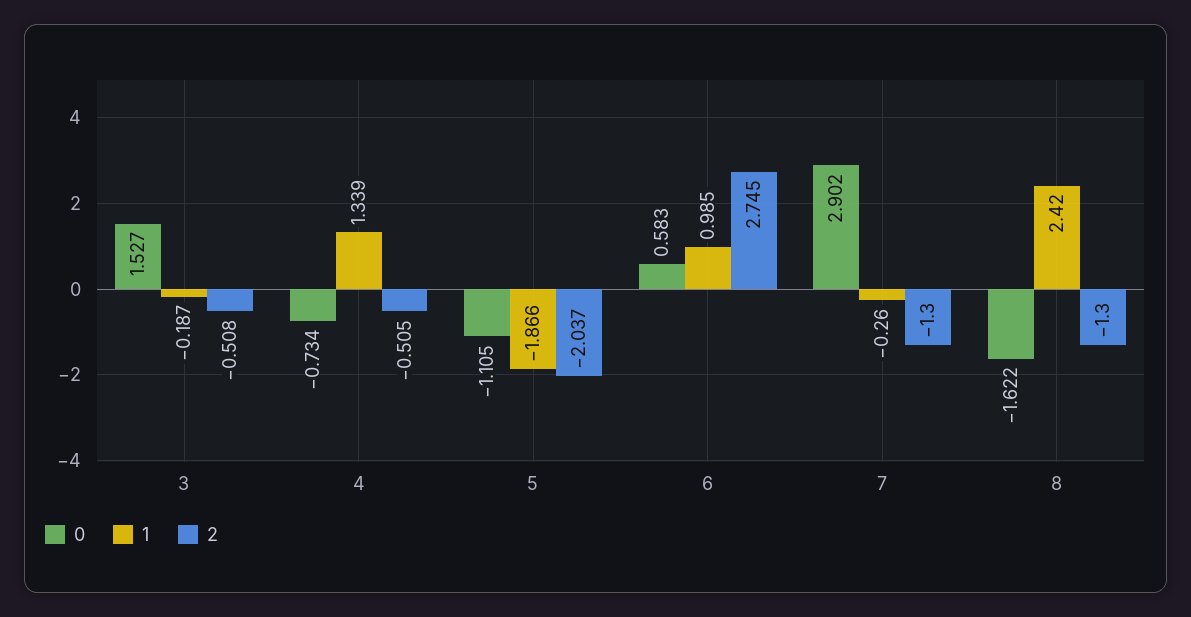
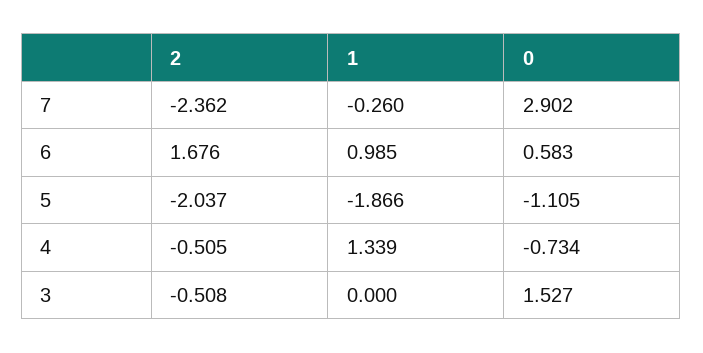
  {
    "0": {
      "3": 1.527,
      "4": -0.734,
      "5": -1.105,
      "6": 0.583,
-     "7": 2.902,
+     "7": 2.902
-     "8": -1.622
    },
    "1": {
-     "3": -0.187,
+     "3": 0,
      "4": 1.339,
      "5": -1.866,
      "6": 0.985,
-     "7": -0.26,
+     "7": -0.26
-     "8": 2.42
    },
    "2": {
      "3": -0.508,
      "4": -0.505,
      "5": -2.037,
-     "6": 2.745,
+     "6": 1.676,
-     "7": -1.3,
+     "7": -2.362
-     "8": -1.3
    }
  }

